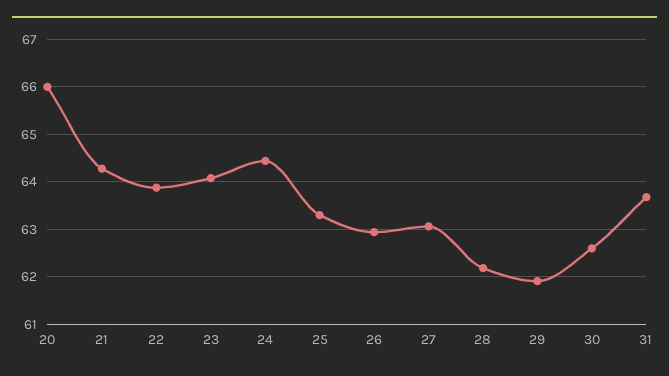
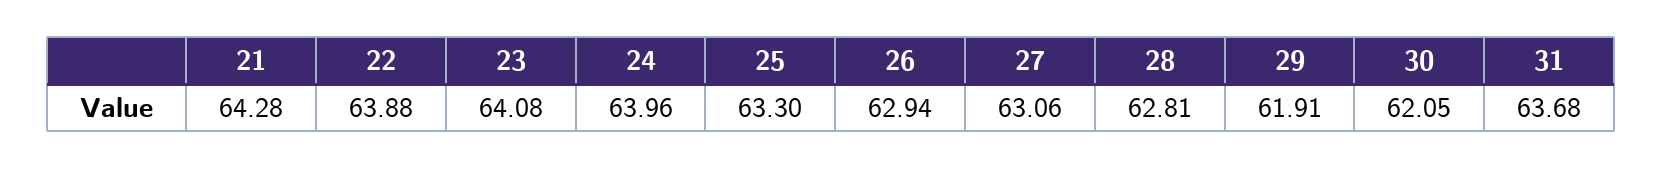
  {
-   "20": 66,
    "21": 64.28,
    "22": 63.88,
    "23": 64.08,
-   "24": 64.4,
+   "24": 63.96,
    "25": 63.3,
    "26": 62.94,
    "27": 63.06,
-   "28": 62.2,
+   "28": 62.81,
    "29": 61.91,
-   "30": 62.6,
+   "30": 62.05,
    "31": 63.68
  }

